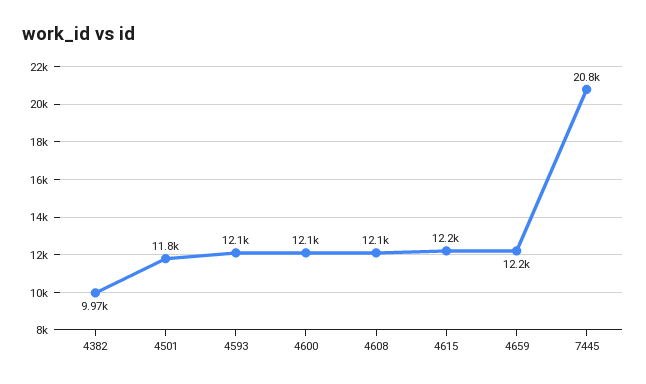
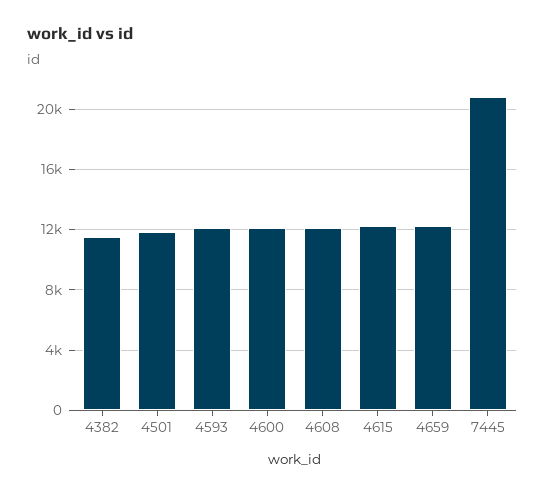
  {
-   "4382": 9970,
+   "4382": 11500,
    "4501": 11800,
    "4593": 12100,
    "4600": 12100,
    "4608": 12100,
    "4615": 12200,
    "4659": 12200,
    "7445": 20800
  }

